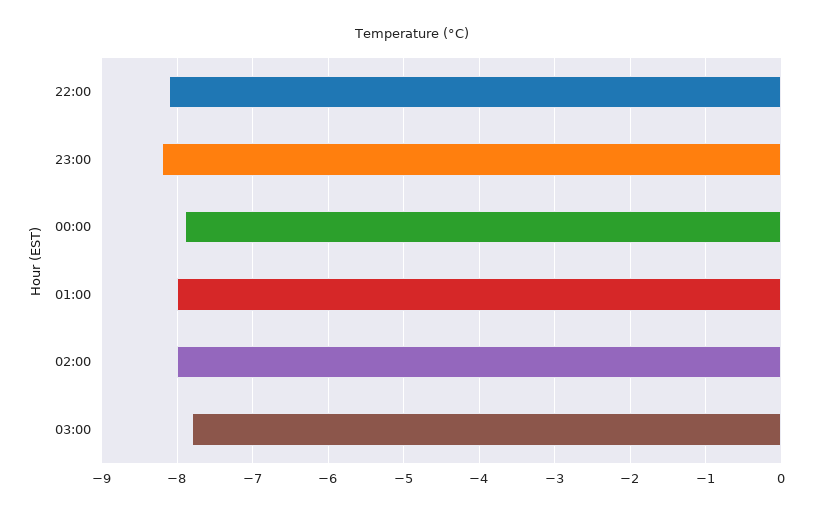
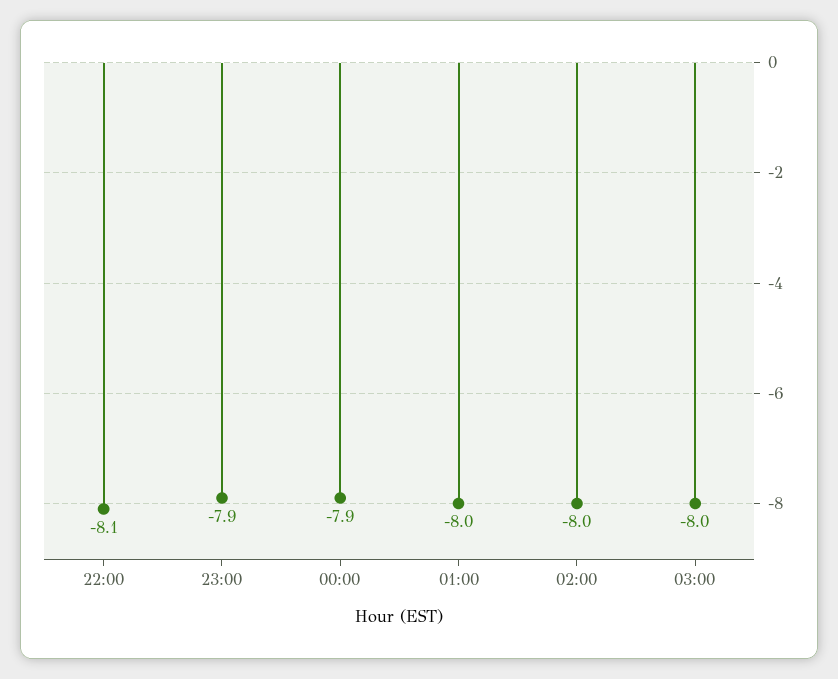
  {
    "22:00": -8.1,
-   "23:00": -8.2,
+   "23:00": -7.9,
    "00:00": -7.9,
    "01:00": -8,
    "02:00": -8,
-   "03:00": -7.8
+   "03:00": -8
  }

